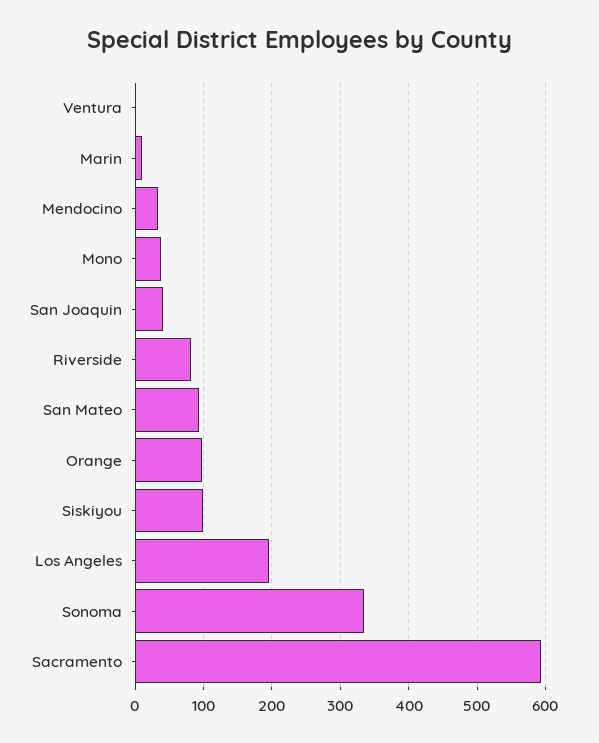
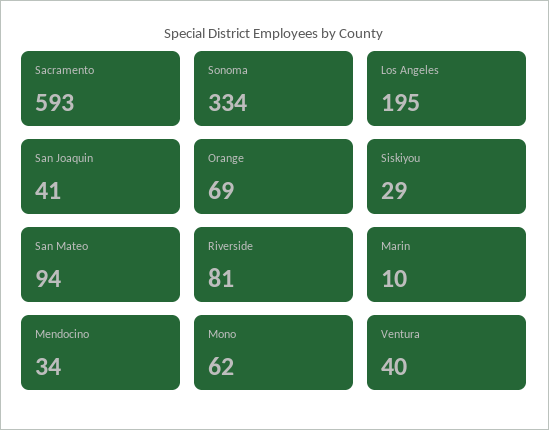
  {
-   "Ventura": 0,
+   "Ventura": 40,
    "Marin": 10,
    "Mendocino": 34,
-   "Mono": 40,
+   "Mono": 62,
    "San Joaquin": 41,
    "Riverside": 81,
    "San Mateo": 94,
-   "Orange": 100,
+   "Orange": 69,
-   "Siskiyou": 100,
+   "Siskiyou": 29,
    "Los Angeles": 195,
    "Sonoma": 334,
    "Sacramento": 593
  }

